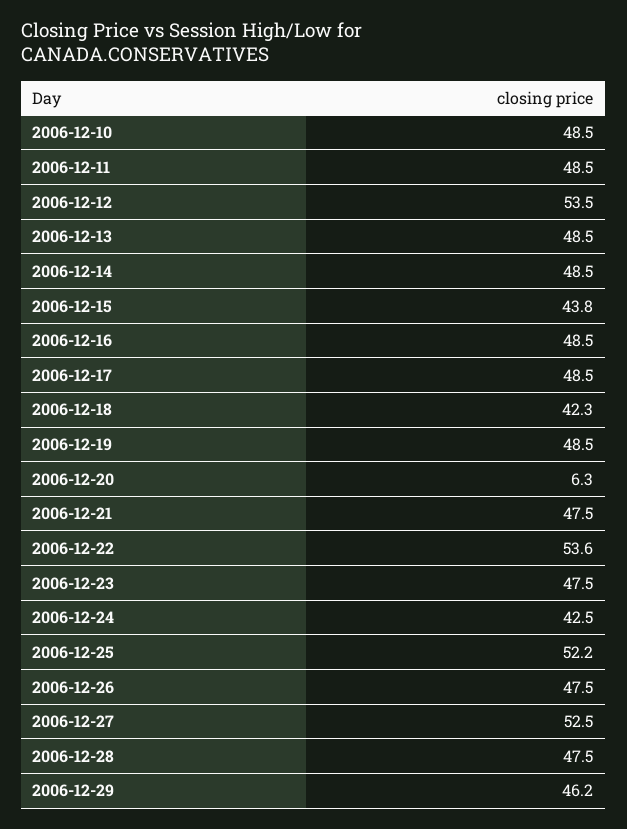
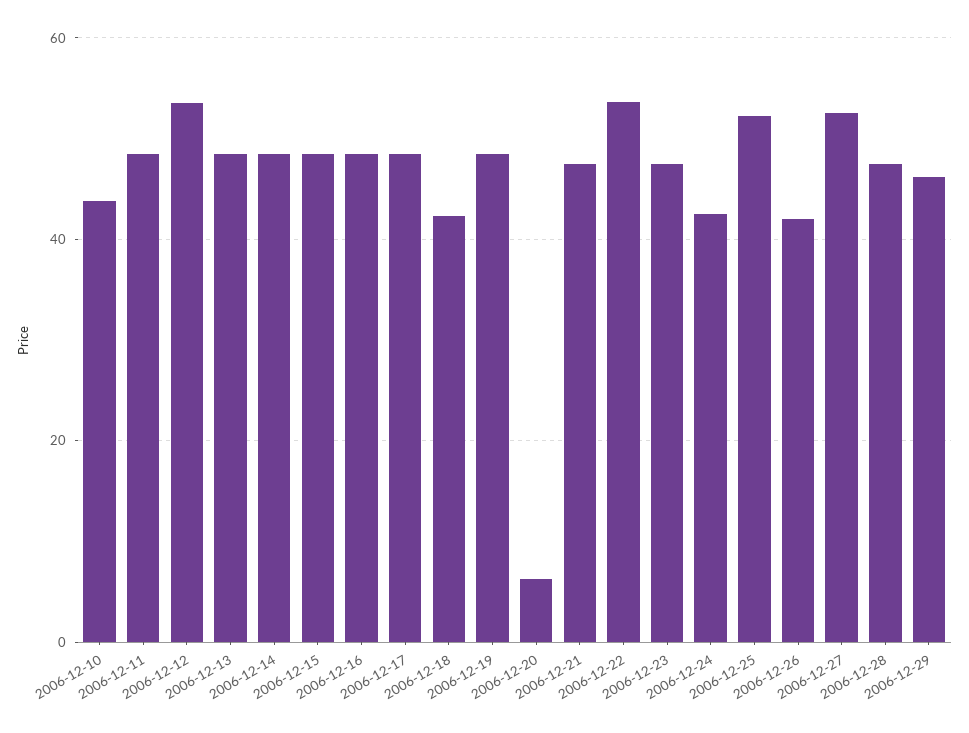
  {
-   "2006-12-10": 48.5,
+   "2006-12-10": 44,
    "2006-12-11": 48.5,
    "2006-12-12": 53.5,
    "2006-12-13": 48.5,
    "2006-12-14": 48.5,
-   "2006-12-15": 43.8,
+   "2006-12-15": 48,
    "2006-12-16": 48.5,
    "2006-12-17": 48.5,
    "2006-12-18": 42.3,
    "2006-12-19": 48.5,
    "2006-12-20": 6.3,
    "2006-12-21": 47.5,
    "2006-12-22": 53.6,
    "2006-12-23": 47.5,
    "2006-12-24": 42.5,
    "2006-12-25": 52.2,
-   "2006-12-26": 47.5,
+   "2006-12-26": 42,
    "2006-12-27": 52.5,
    "2006-12-28": 47.5,
    "2006-12-29": 46.2
  }

